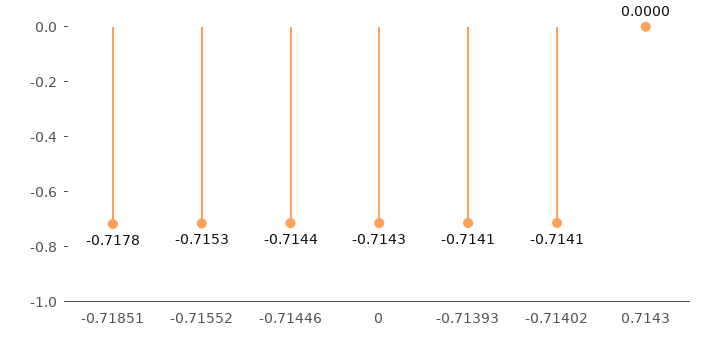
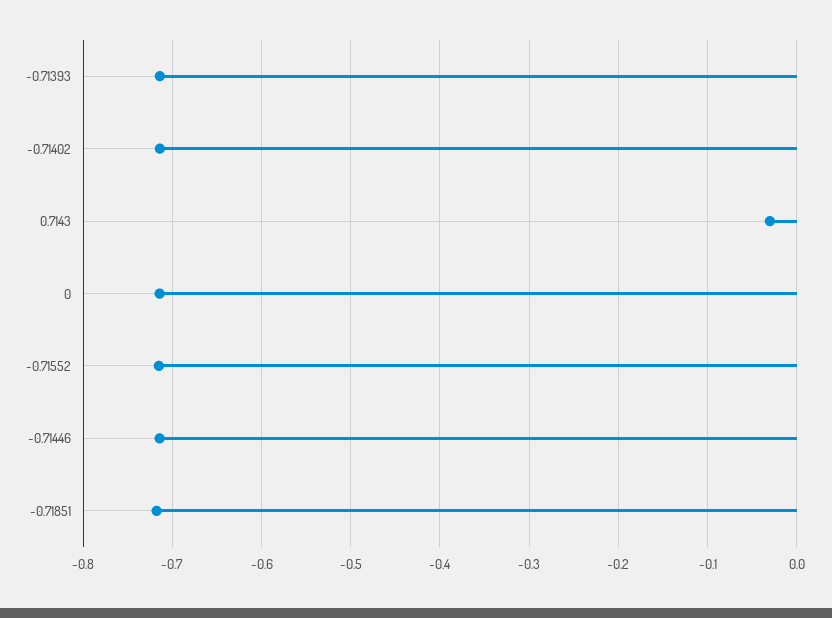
  {
    "-0.71851": -0.7178,
    "-0.71552": -0.7153,
    "-0.71446": -0.7144,
    "0": -0.7143,
    "-0.71393": -0.7141,
    "-0.71402": -0.7141,
-   "0.7143": 0
+   "0.7143": -0.03
  }

